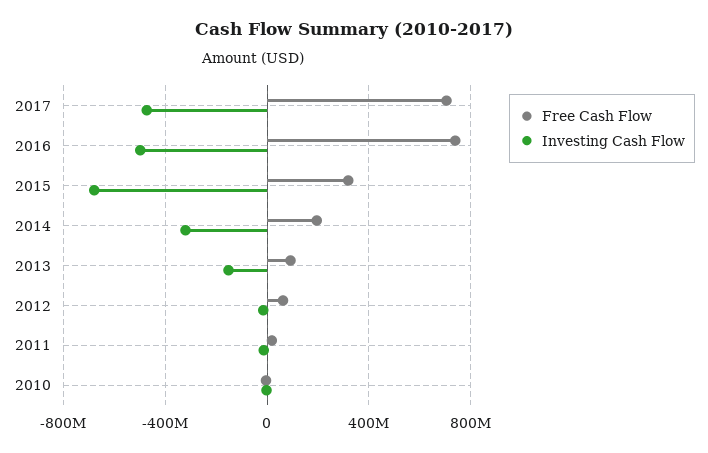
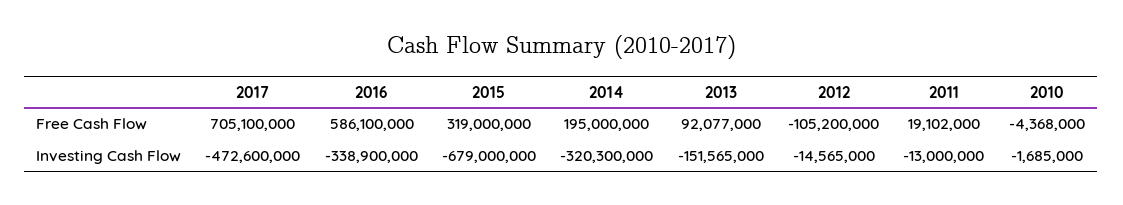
  {
    "Free Cash Flow": {
      "2017": 705100000,
-     "2016": 750000000,
+     "2016": 586100000,
      "2015": 319000000,
      "2014": 195000000,
      "2013": 92077000,
-     "2012": 50000000,
+     "2012": -105200000,
      "2011": 19102000,
      "2010": -4368000
    },
    "Investing Cash Flow": {
      "2017": -472600000,
-     "2016": -500000000,
+     "2016": -338900000,
      "2015": -679000000,
      "2014": -320300000,
      "2013": -151565000,
      "2012": -14565000,
      "2011": -13000000,
      "2010": -1685000
    }
  }

